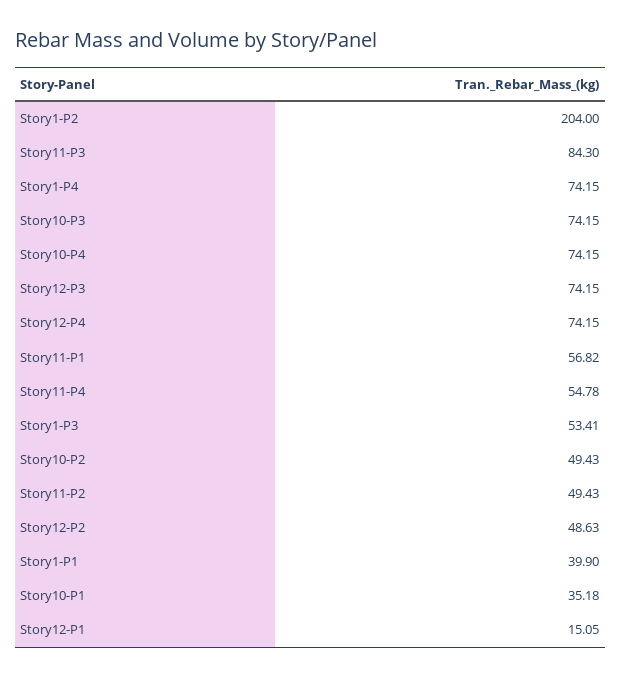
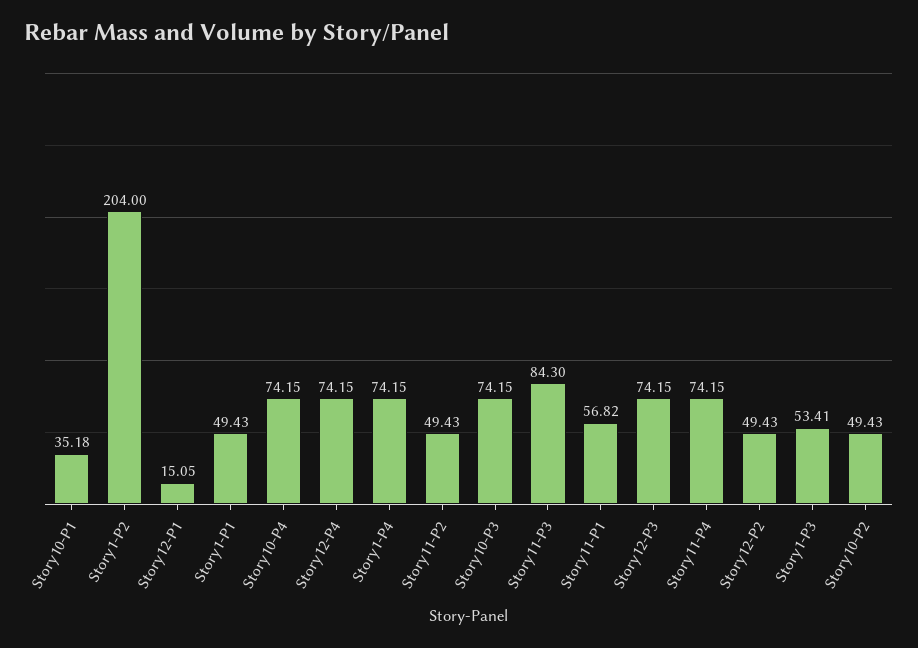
  {
    "Story1-P2": 204,
    "Story11-P3": 84.3,
    "Story1-P4": 74.15,
    "Story10-P3": 74.15,
    "Story10-P4": 74.15,
    "Story12-P3": 74.15,
    "Story12-P4": 74.15,
    "Story11-P1": 56.82,
-   "Story11-P4": 54.78,
+   "Story11-P4": 74.15,
    "Story1-P3": 53.41,
    "Story10-P2": 49.43,
    "Story11-P2": 49.43,
-   "Story12-P2": 48.63,
+   "Story12-P2": 49.43,
-   "Story1-P1": 39.9,
+   "Story1-P1": 49.43,
    "Story10-P1": 35.18,
    "Story12-P1": 15.05
  }

